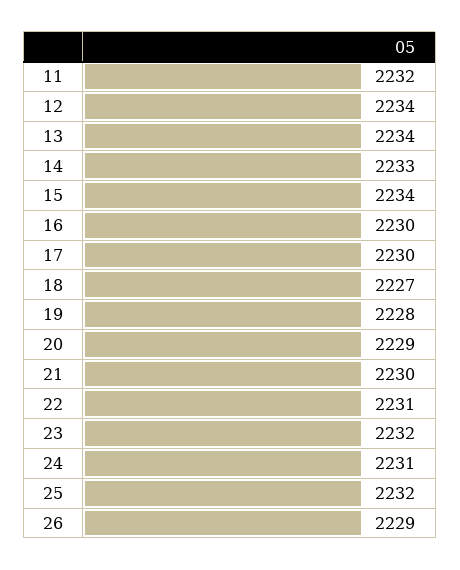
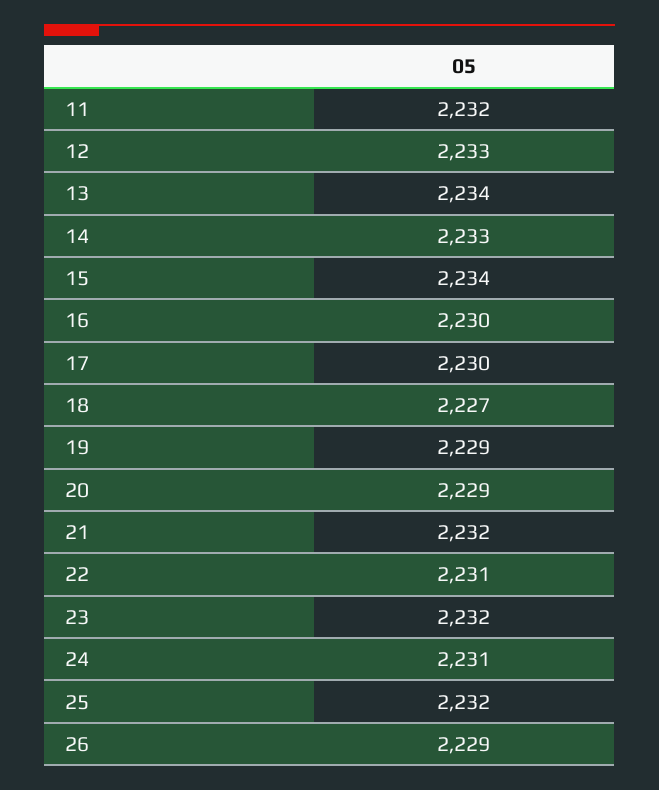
  {
    "11": 2232,
-   "12": 2234,
+   "12": 2233,
    "13": 2234,
    "14": 2233,
    "15": 2234,
    "16": 2230,
    "17": 2230,
    "18": 2227,
-   "19": 2228,
+   "19": 2229,
    "20": 2229,
-   "21": 2230,
+   "21": 2232,
    "22": 2231,
    "23": 2232,
    "24": 2231,
    "25": 2232,
    "26": 2229
  }

